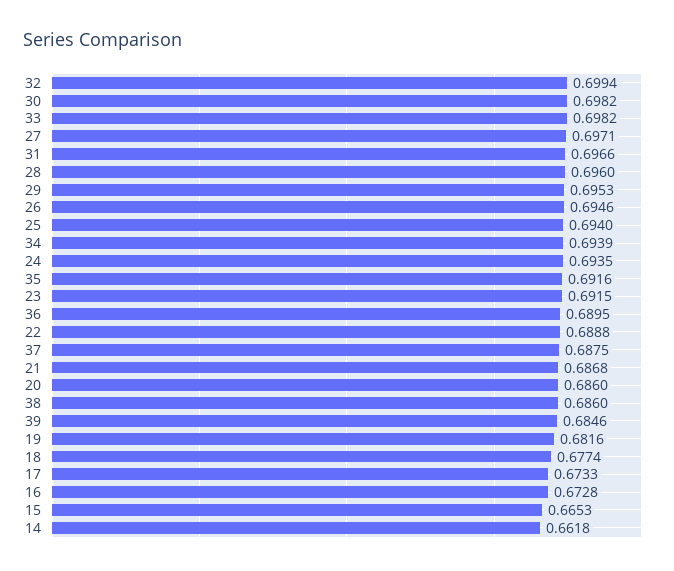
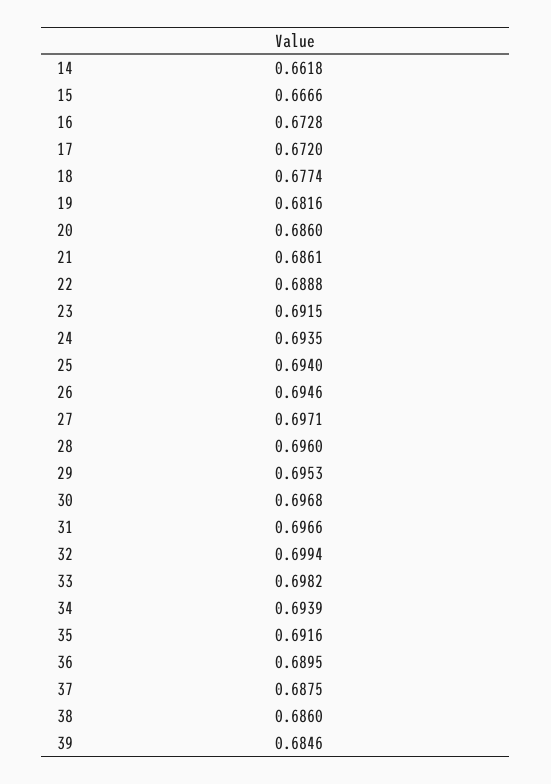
  {
    "32": 0.6994,
-   "30": 0.6982,
+   "30": 0.6968,
    "33": 0.6982,
    "27": 0.6971,
    "31": 0.6966,
    "28": 0.696,
    "29": 0.6953,
    "26": 0.6946,
    "25": 0.694,
    "34": 0.6939,
    "24": 0.6935,
    "35": 0.6916,
    "23": 0.6915,
    "36": 0.6895,
    "22": 0.6888,
    "37": 0.6875,
-   "21": 0.6868,
+   "21": 0.6861,
    "20": 0.686,
    "38": 0.686,
    "39": 0.6846,
    "19": 0.6816,
    "18": 0.6774,
-   "17": 0.6733,
+   "17": 0.672,
    "16": 0.6728,
-   "15": 0.6653,
+   "15": 0.6666,
    "14": 0.6618
  }

